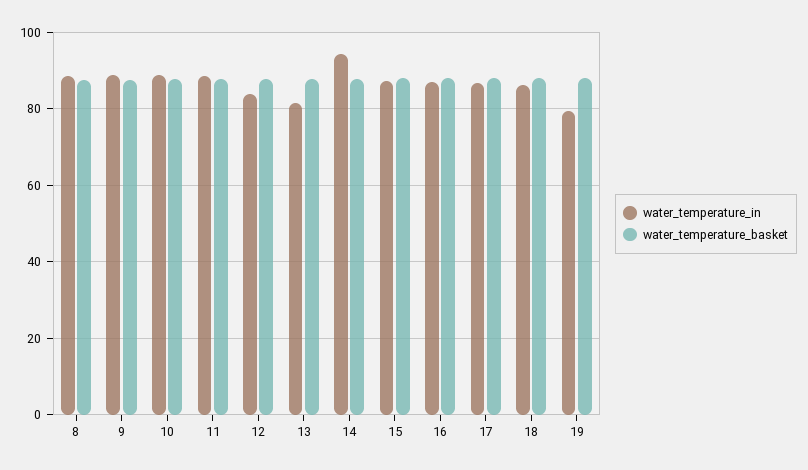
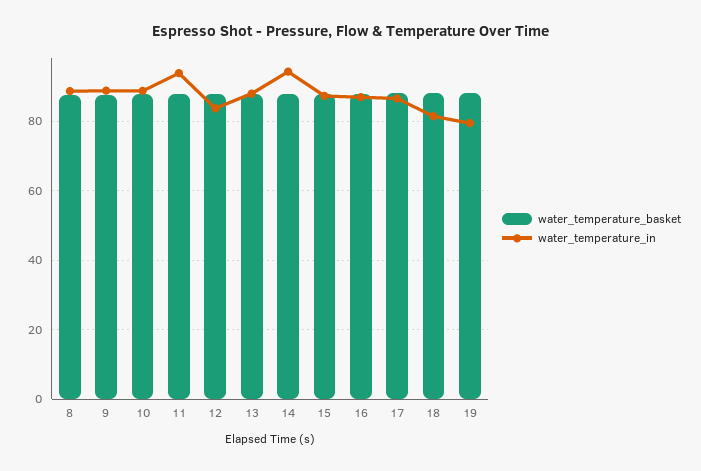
  {
    "water_temperature_in": {
      "8": 88,
      "9": 88,
      "10": 88,
-     "11": 88,
+     "11": 94,
      "12": 84,
-     "13": 82,
+     "13": 88,
      "14": 94,
      "15": 88,
      "16": 86,
      "17": 86,
-     "18": 86,
+     "18": 82,
      "19": 80
    },
    "water_temperature_basket": {
      "8": 88,
      "9": 88,
      "10": 88,
      "11": 88,
      "12": 88,
      "13": 88,
      "14": 88,
      "15": 88,
      "16": 88,
      "17": 88,
      "18": 88,
      "19": 88
    }
  }

